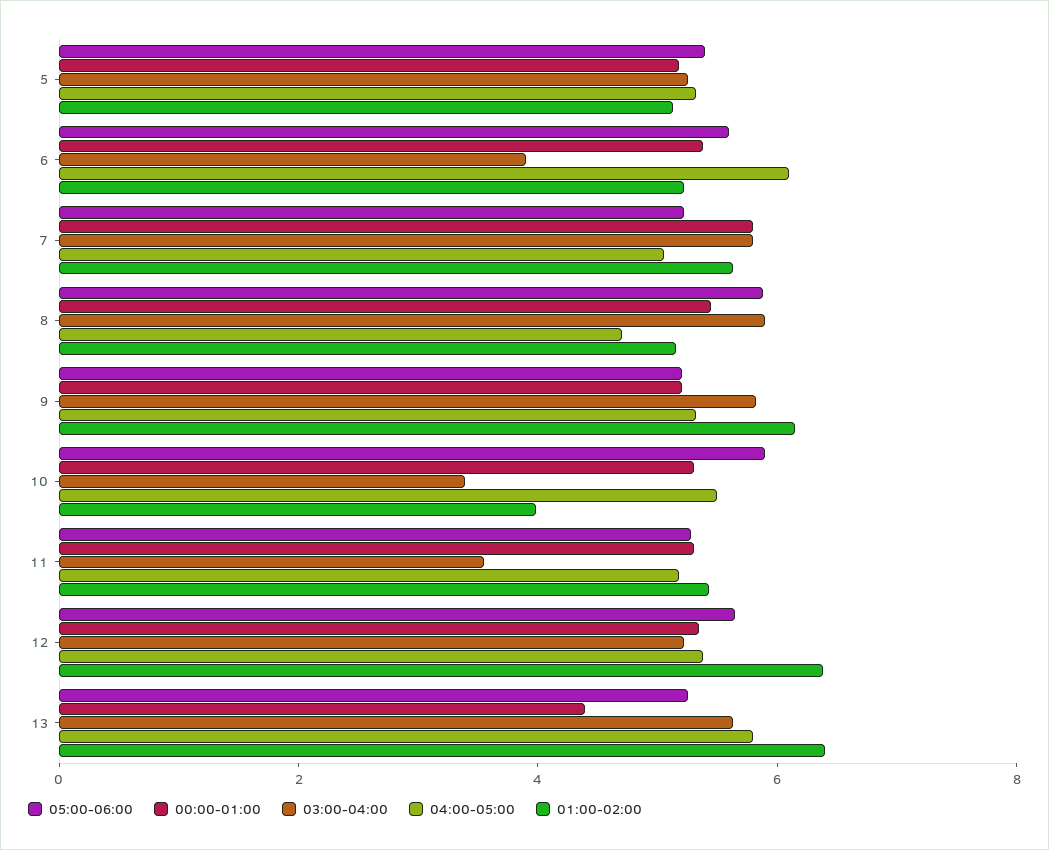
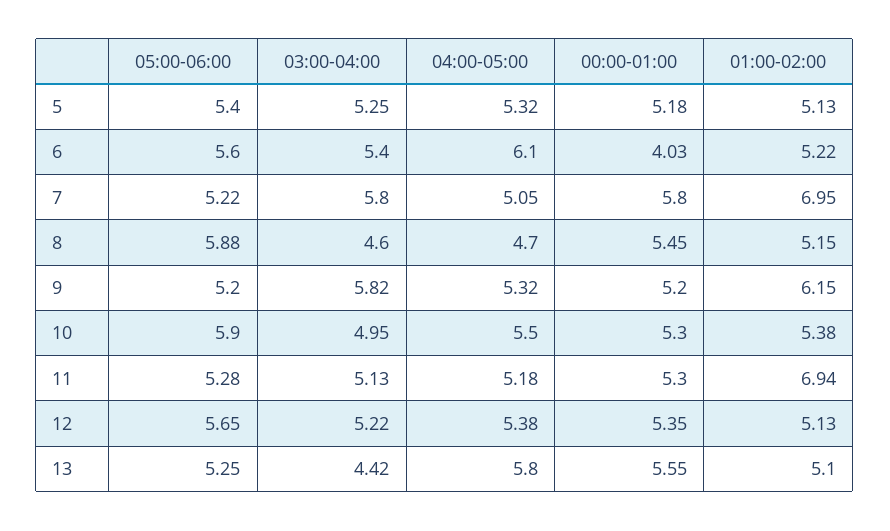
  {
    "05:00-06:00": {
      "5": 5.4,
      "6": 5.6,
      "7": 5.22,
      "8": 5.88,
      "9": 5.2,
      "10": 5.9,
      "11": 5.28,
      "12": 5.65,
      "13": 5.25
    },
    "00:00-01:00": {
      "5": 5.18,
-     "6": 5.5,
+     "6": 4.03,
      "7": 5.8,
      "8": 5.45,
      "9": 5.2,
      "10": 5.3,
      "11": 5.3,
      "12": 5.35,
-     "13": 4.5
+     "13": 5.55
    },
    "03:00-04:00": {
      "5": 5.25,
-     "6": 4,
+     "6": 5.4,
      "7": 5.8,
-     "8": 6,
+     "8": 4.6,
      "9": 5.82,
-     "10": 3.5,
+     "10": 4.95,
-     "11": 3.5,
+     "11": 5.13,
      "12": 5.22,
-     "13": 5.5
+     "13": 4.42
    },
    "04:00-05:00": {
      "5": 5.32,
      "6": 6.1,
      "7": 5.05,
      "8": 4.7,
      "9": 5.32,
      "10": 5.5,
      "11": 5.18,
      "12": 5.38,
      "13": 5.8
    },
    "01:00-02:00": {
      "5": 5.13,
      "6": 5.22,
-     "7": 5.5,
+     "7": 6.95,
      "8": 5.15,
      "9": 6.15,
-     "10": 4,
+     "10": 5.38,
-     "11": 5.5,
+     "11": 6.94,
-     "12": 6.5,
+     "12": 5.13,
-     "13": 6.5
+     "13": 5.1
    }
  }

